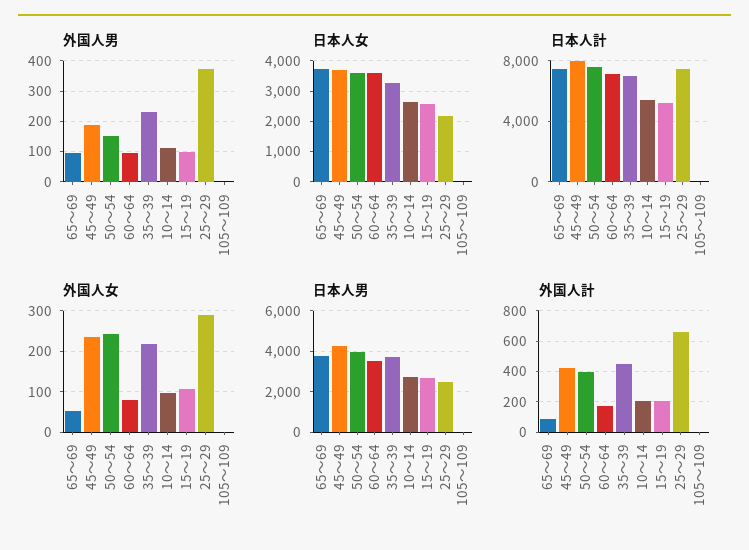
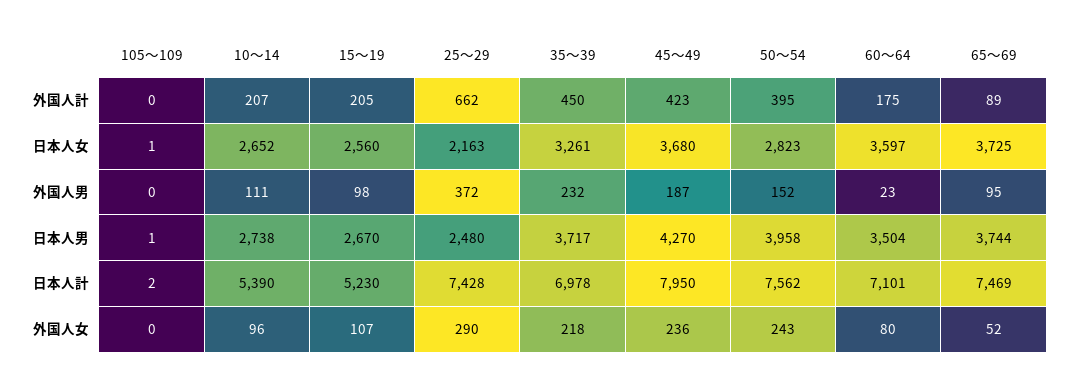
  {
    "外国人男": {
      "65～69": 95,
      "45～49": 187,
      "50～54": 152,
-     "60～64": 100,
+     "60～64": 23,
      "35～39": 232,
      "10～14": 111,
      "15～19": 98,
      "25～29": 372,
      "105～109": 0
    },
    "日本人女": {
      "65～69": 3725,
      "45～49": 3680,
-     "50～54": 3600,
+     "50～54": 2823,
      "60～64": 3597,
      "35～39": 3261,
      "10～14": 2652,
      "15～19": 2560,
      "25～29": 2163,
      "105～109": 1
    },
    "日本人計": {
      "65～69": 7469,
      "45～49": 7950,
      "50～54": 7562,
      "60～64": 7101,
      "35～39": 6978,
      "10～14": 5390,
      "15～19": 5230,
      "25～29": 7428,
      "105～109": 2
    },
    "外国人女": {
      "65～69": 52,
      "45～49": 236,
      "50～54": 243,
      "60～64": 80,
      "35～39": 218,
      "10～14": 96,
      "15～19": 107,
      "25～29": 290,
      "105～109": 0
    },
    "日本人男": {
      "65～69": 3744,
      "45～49": 4270,
      "50～54": 3958,
      "60～64": 3504,
      "35～39": 3717,
      "10～14": 2738,
      "15～19": 2670,
      "25～29": 2480,
      "105～109": 1
    },
    "外国人計": {
      "65～69": 89,
      "45～49": 423,
      "50～54": 395,
      "60～64": 175,
      "35～39": 450,
      "10～14": 207,
      "15～19": 205,
      "25～29": 662,
      "105～109": 0
    }
  }

